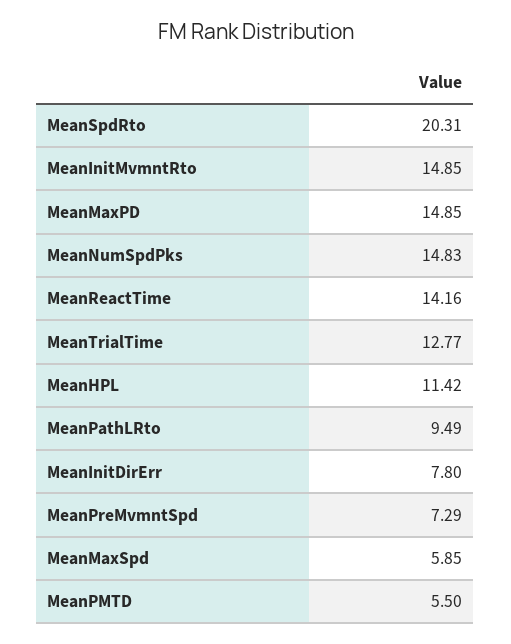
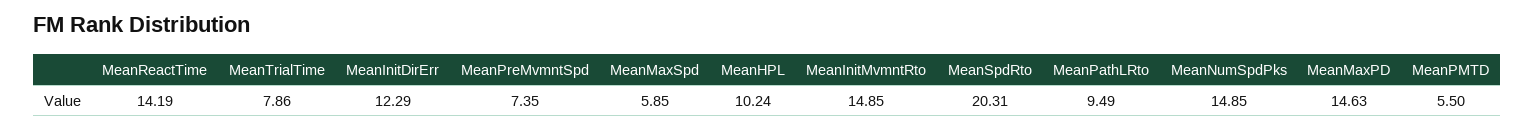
  {
    "MeanSpdRto": 20.31,
    "MeanInitMvmntRto": 14.85,
-   "MeanMaxPD": 14.85,
+   "MeanMaxPD": 14.63,
-   "MeanNumSpdPks": 14.83,
+   "MeanNumSpdPks": 14.85,
-   "MeanReactTime": 14.16,
+   "MeanReactTime": 14.19,
-   "MeanTrialTime": 12.77,
+   "MeanTrialTime": 7.86,
-   "MeanHPL": 11.42,
+   "MeanHPL": 10.24,
    "MeanPathLRto": 9.49,
-   "MeanInitDirErr": 7.8,
+   "MeanInitDirErr": 12.29,
-   "MeanPreMvmntSpd": 7.29,
+   "MeanPreMvmntSpd": 7.35,
    "MeanMaxSpd": 5.85,
    "MeanPMTD": 5.5
  }

